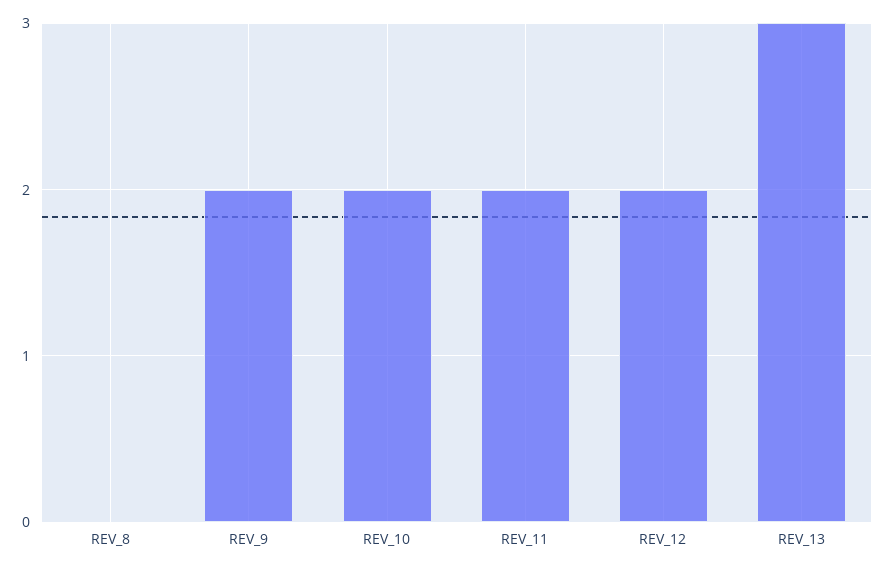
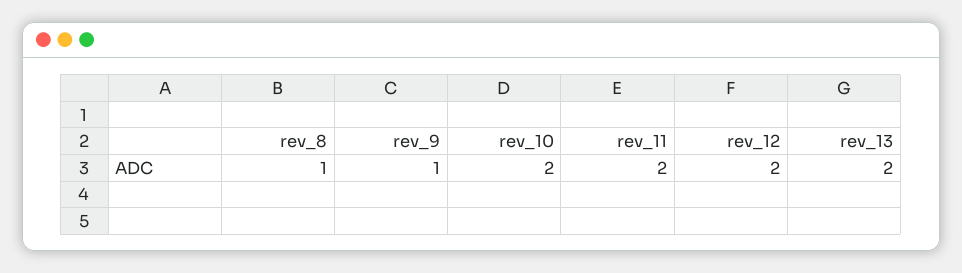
  {
-   "REV_8": 0,
+   "REV_8": 1,
-   "REV_9": 2,
+   "REV_9": 1,
    "REV_10": 2,
    "REV_11": 2,
    "REV_12": 2,
-   "REV_13": 3
+   "REV_13": 2
  }

